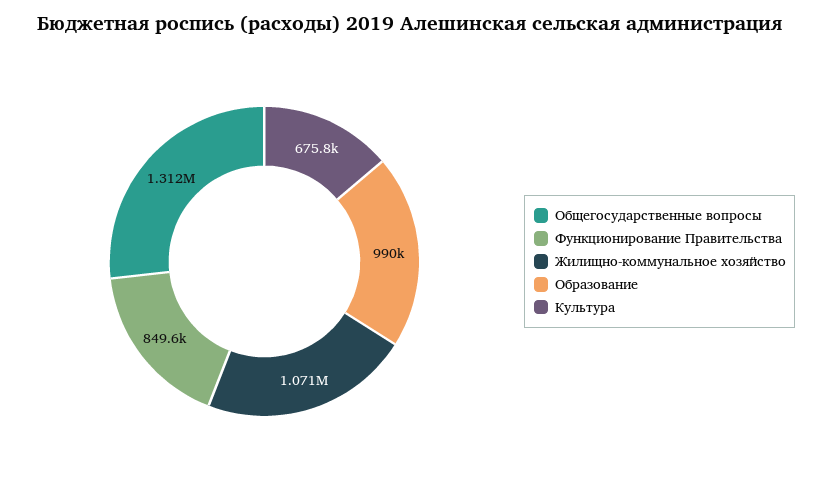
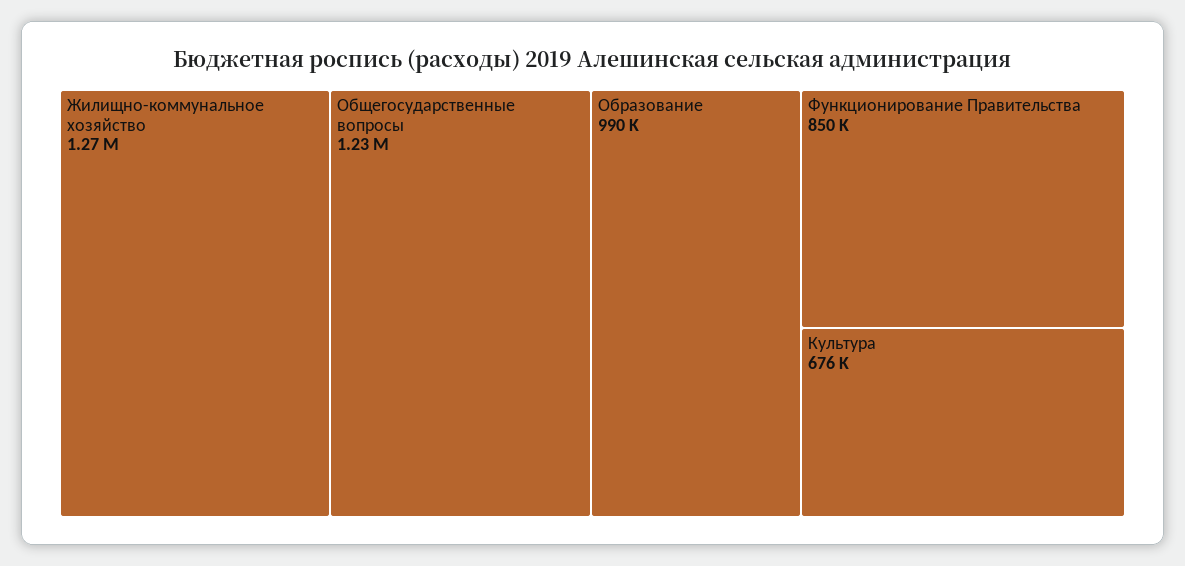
  {
-   "Общегосударственные вопросы": 1312000,
+   "Общегосударственные вопросы": 1230000,
    "Функционирование Правительства": 849600,
-   "Жилищно-коммунальное хозяйство": 1071000,
+   "Жилищно-коммунальное хозяйство": 1270000,
    "Образование": 990000,
    "Культура": 675800
  }

